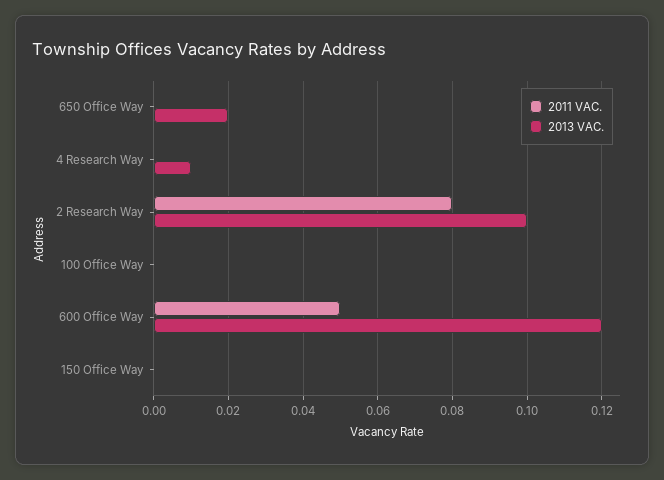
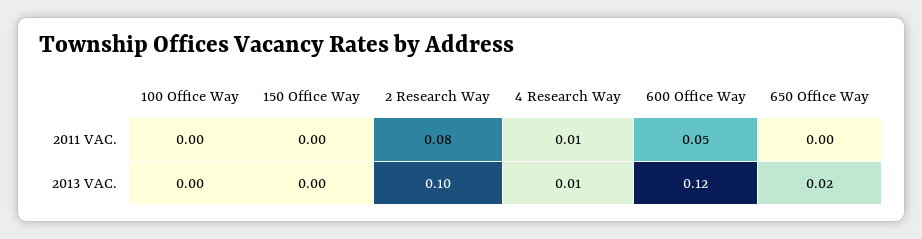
  {
    "2011 VAC.": {
      "650 Office Way": 0,
-     "4 Research Way": 0,
+     "4 Research Way": 0.01,
      "2 Research Way": 0.08,
      "100 Office Way": 0,
      "600 Office Way": 0.05,
      "150 Office Way": 0
    },
    "2013 VAC.": {
      "650 Office Way": 0.02,
      "4 Research Way": 0.01,
      "2 Research Way": 0.1,
      "100 Office Way": 0,
      "600 Office Way": 0.12,
      "150 Office Way": 0
    }
  }

